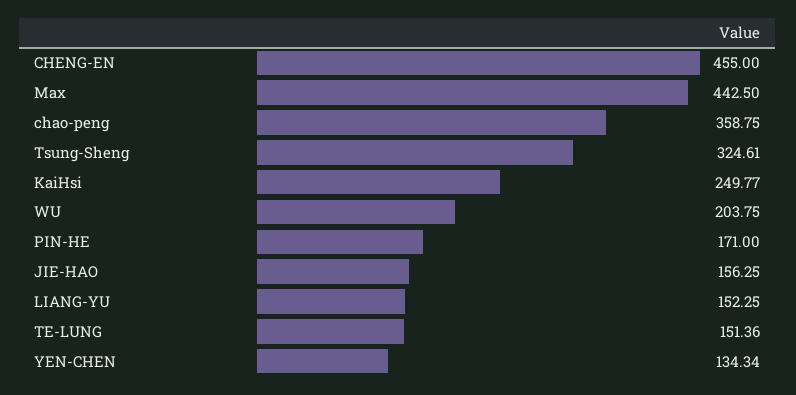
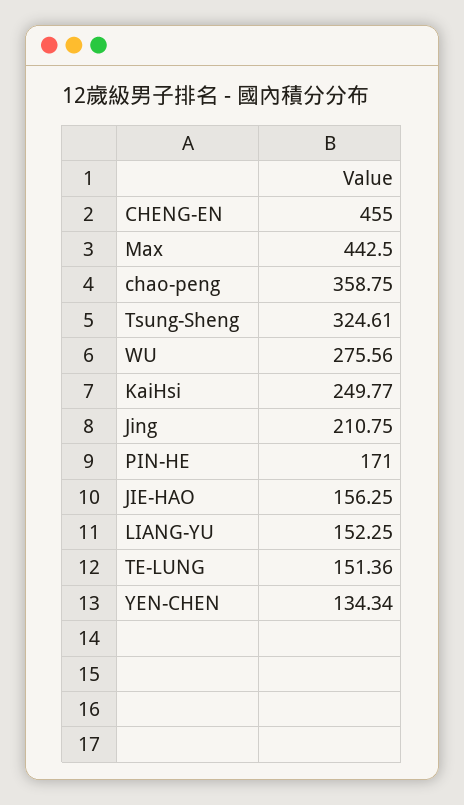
  {
    "CHENG-EN": 455,
    "Max": 442.5,
    "chao-peng": 358.75,
    "Tsung-Sheng": 324.61,
    "KaiHsi": 249.77,
-   "WU": 203.75,
+   "WU": 275.56,
    "PIN-HE": 171,
    "JIE-HAO": 156.25,
    "LIANG-YU": 152.25,
    "TE-LUNG": 151.36,
-   "YEN-CHEN": 134.34
+   "YEN-CHEN": 134.34,
+   "Jing": 210.75
  }

